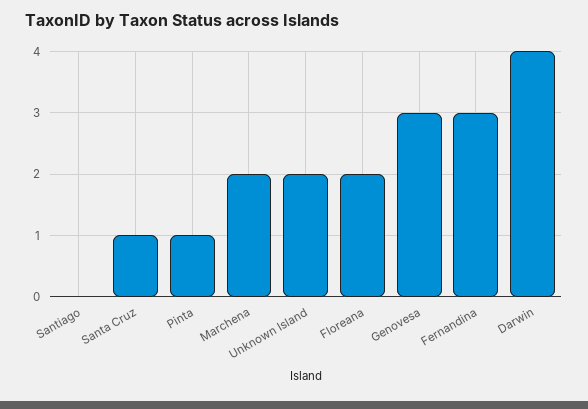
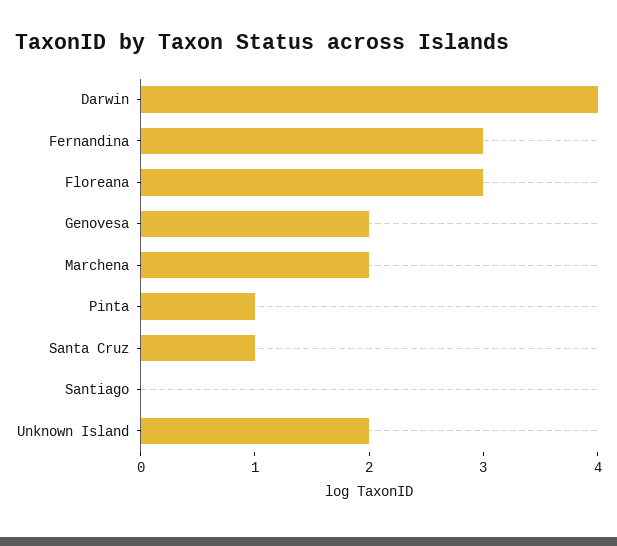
  {
    "Santiago": 0,
    "Santa Cruz": 1,
    "Pinta": 1,
    "Marchena": 2,
    "Unknown Island": 2,
-   "Floreana": 2,
+   "Floreana": 3,
-   "Genovesa": 3,
+   "Genovesa": 2,
    "Fernandina": 3,
    "Darwin": 4
  }

